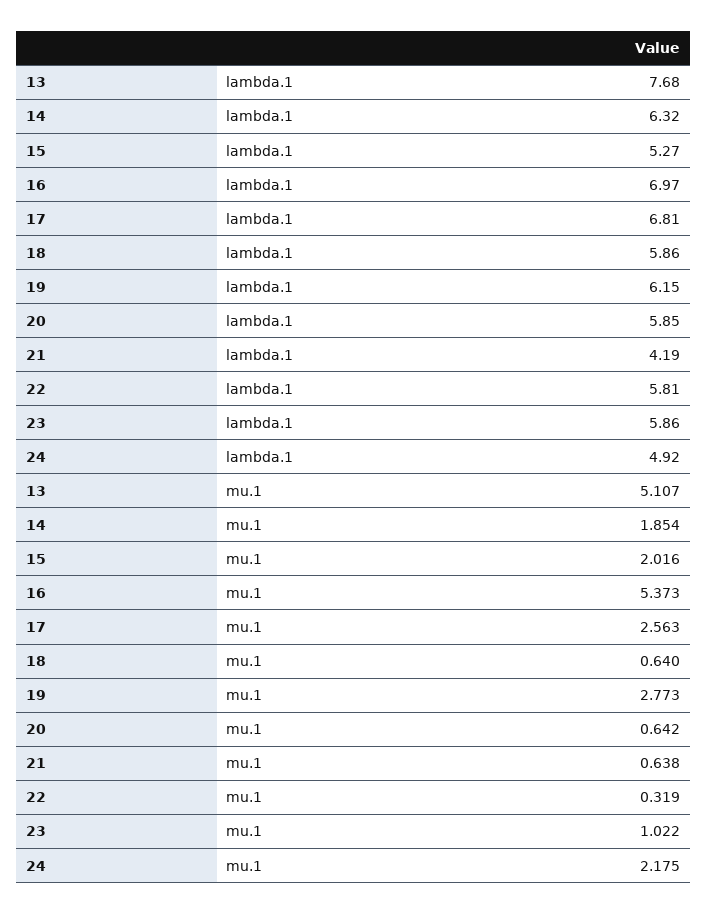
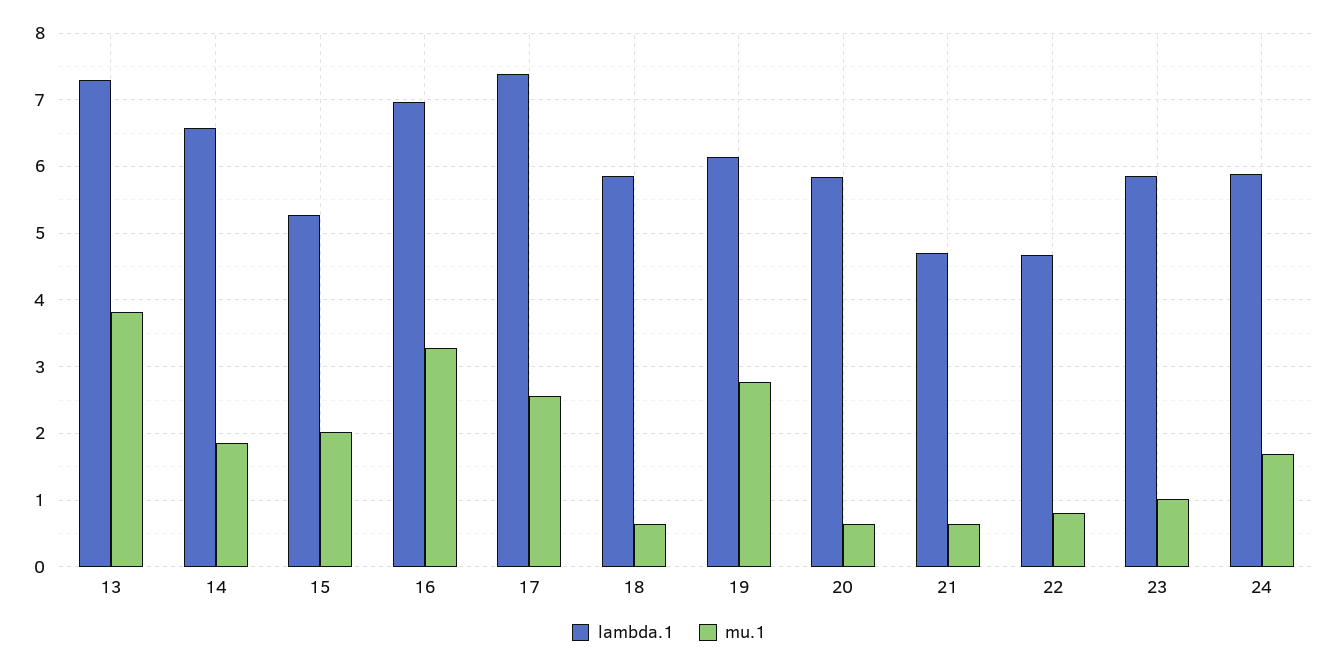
  {
    "lambda.1": {
-     "13": 7.68,
+     "13": 7.3,
-     "14": 6.32,
+     "14": 6.6,
      "15": 5.27,
      "16": 6.97,
-     "17": 6.81,
+     "17": 7.4,
      "18": 5.86,
      "19": 6.15,
      "20": 5.85,
-     "21": 4.19,
+     "21": 4.7,
-     "22": 5.81,
+     "22": 4.7,
      "23": 5.86,
-     "24": 4.92
+     "24": 5.9
    },
    "mu.1": {
-     "13": 5.107,
+     "13": 3.8,
      "14": 1.854,
      "15": 2.016,
-     "16": 5.373,
+     "16": 3.3,
      "17": 2.563,
      "18": 0.64,
      "19": 2.773,
      "20": 0.642,
      "21": 0.638,
-     "22": 0.319,
+     "22": 0.8,
      "23": 1.022,
-     "24": 2.175
+     "24": 1.7
    }
  }

